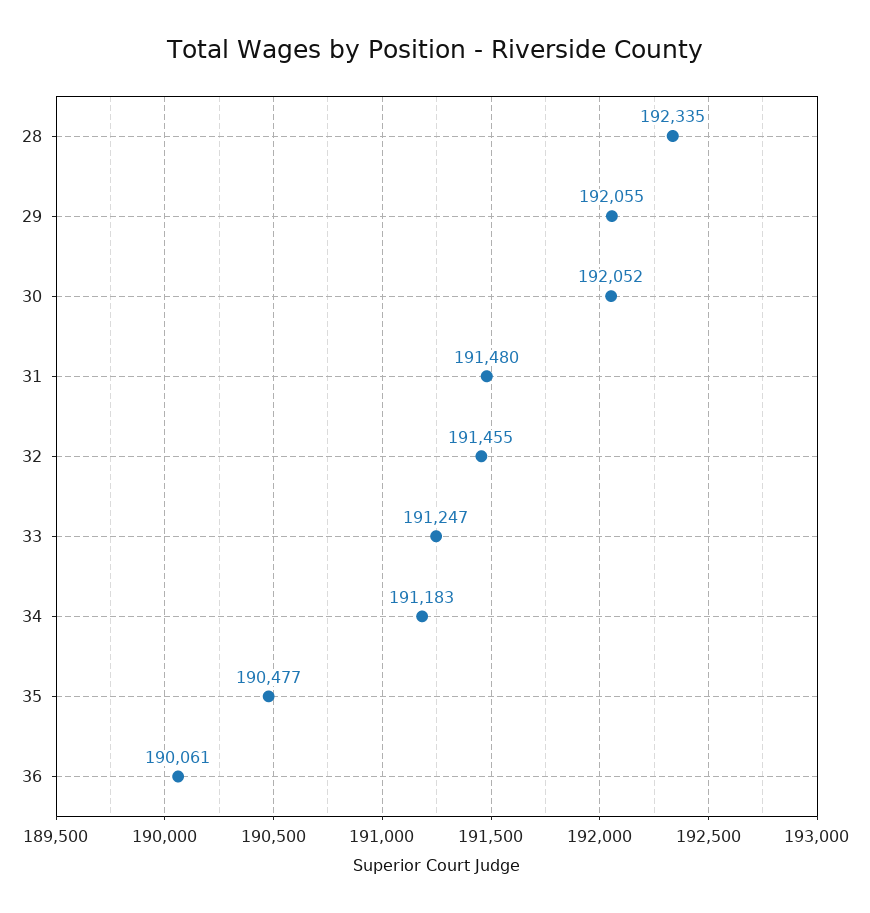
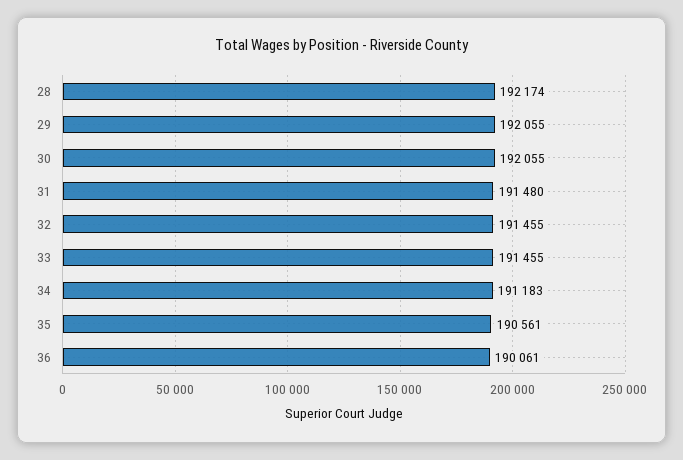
  {
-   "28": 192335,
+   "28": 192174,
    "29": 192055,
-   "30": 192052,
+   "30": 192055,
    "31": 191480,
    "32": 191455,
-   "33": 191247,
+   "33": 191455,
    "34": 191183,
-   "35": 190477,
+   "35": 190561,
    "36": 190061
  }

